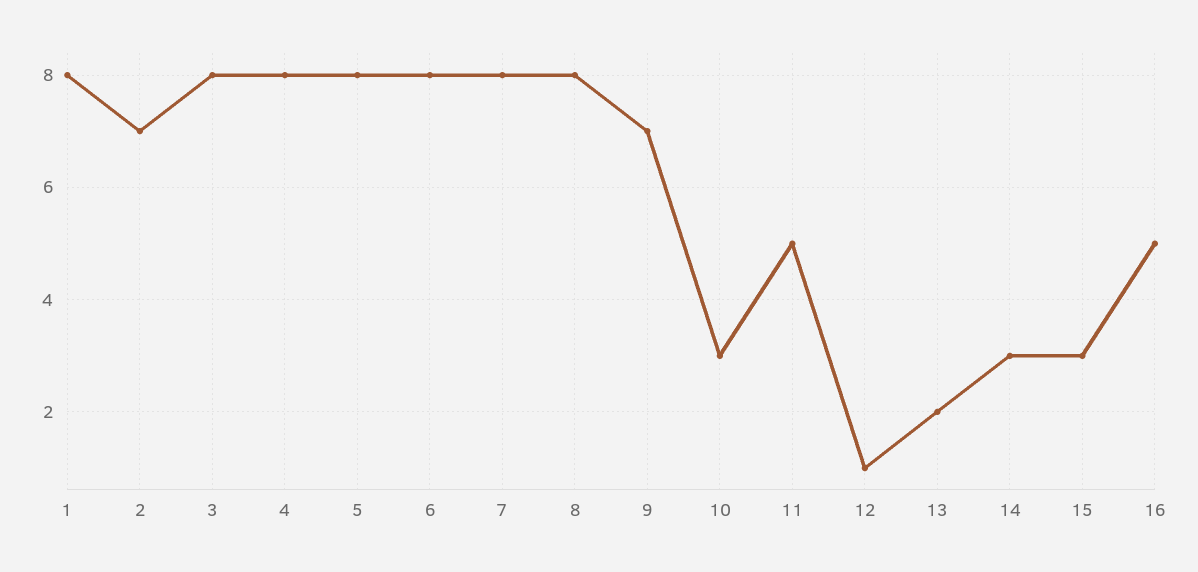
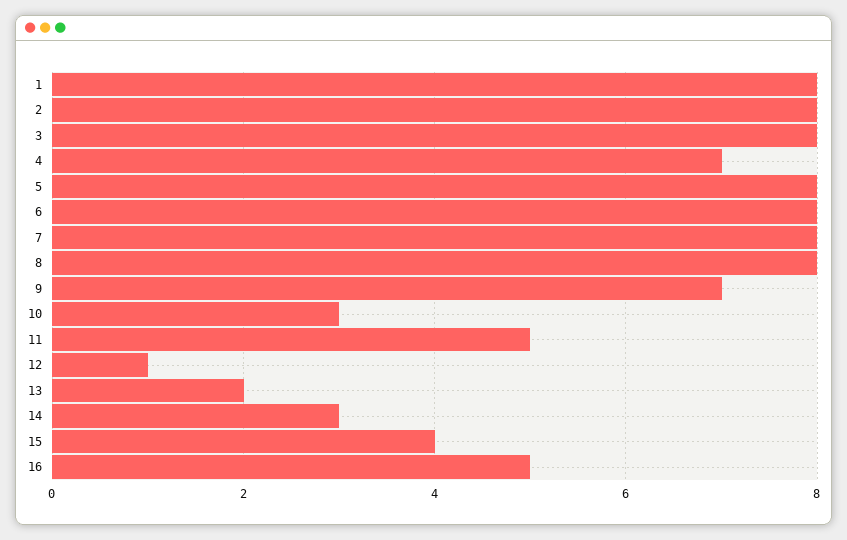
  {
    "1": 8,
-   "2": 7,
+   "2": 8,
    "3": 8,
-   "4": 8,
+   "4": 7,
    "5": 8,
    "6": 8,
    "7": 8,
    "8": 8,
    "9": 7,
    "10": 3,
    "11": 5,
    "12": 1,
    "13": 2,
    "14": 3,
-   "15": 3,
+   "15": 4,
    "16": 5
  }

